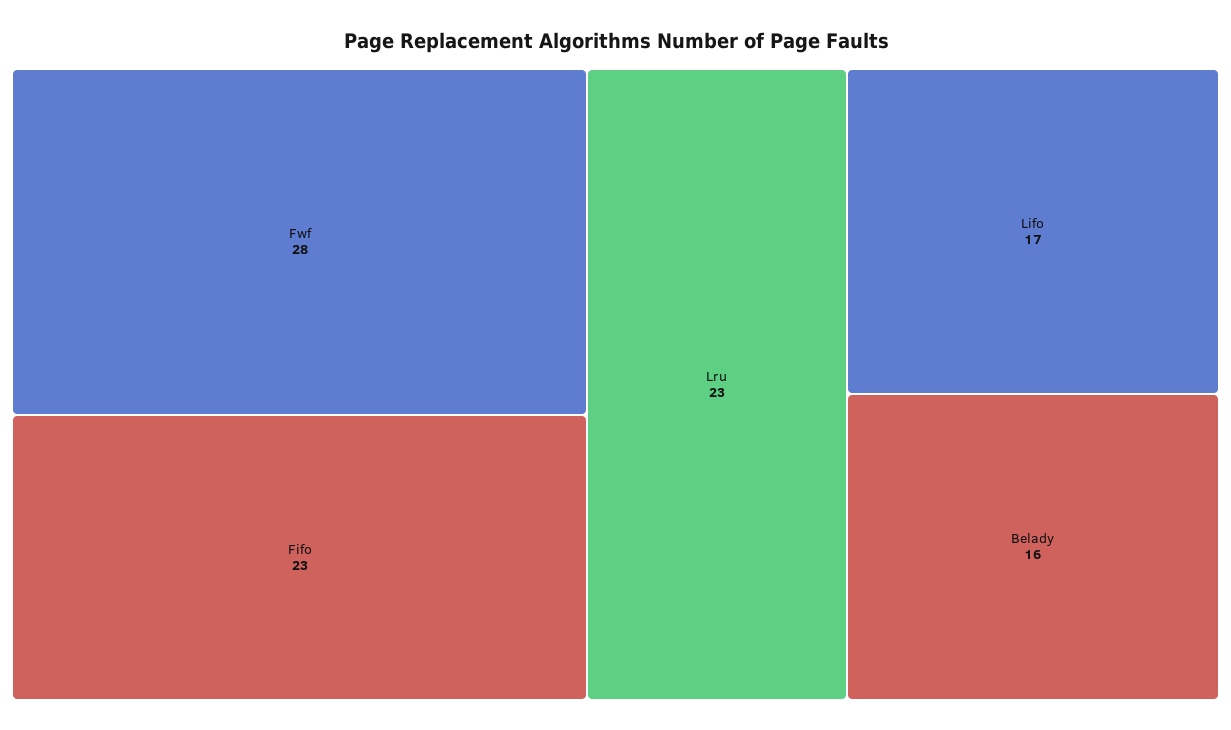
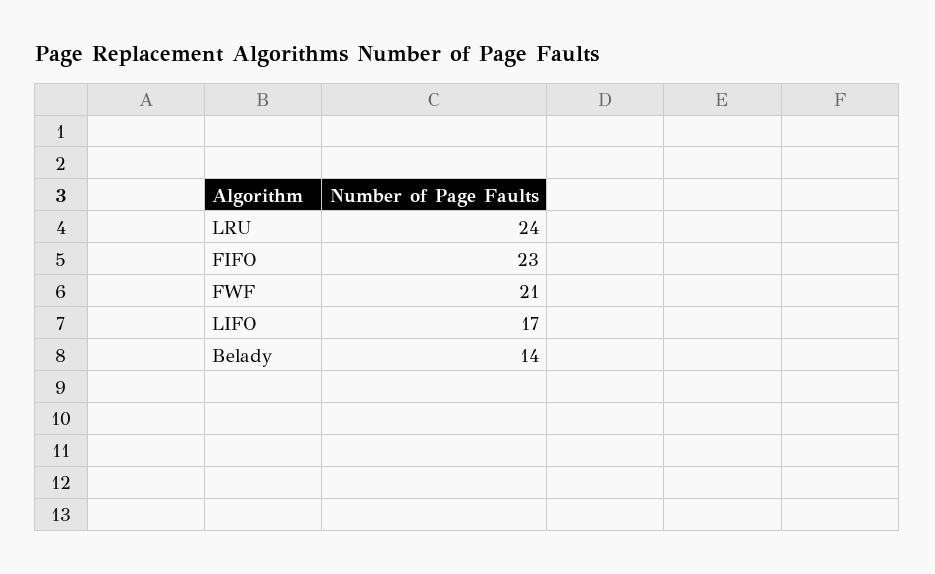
  {
-   "Fwf": 28,
+   "Fwf": 21,
    "Fifo": 23,
-   "Lru": 23,
+   "Lru": 24,
    "Lifo": 17,
-   "Belady": 16
+   "Belady": 14
  }

